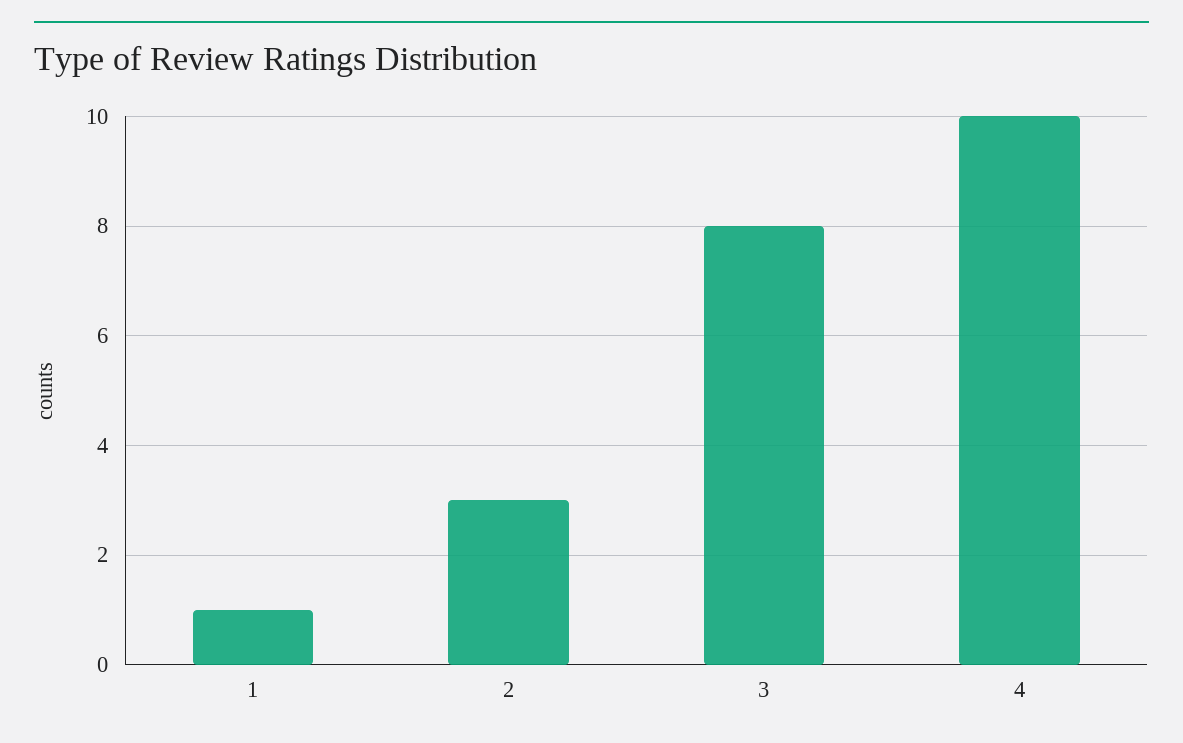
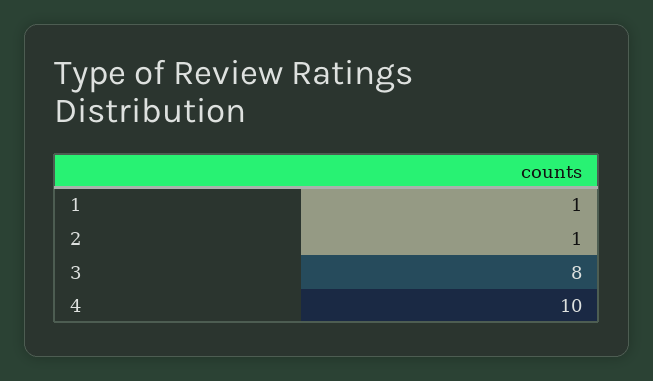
  {
    "1": 1,
-   "2": 3,
+   "2": 1,
    "3": 8,
    "4": 10
  }

